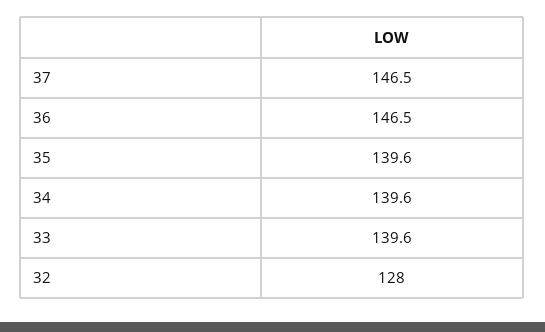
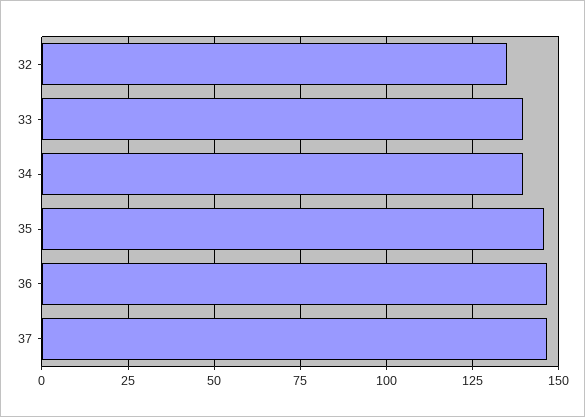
  {
    "37": 146.5,
    "36": 146.5,
-   "35": 139.6,
+   "35": 145,
    "34": 139.6,
    "33": 139.6,
-   "32": 128
+   "32": 135
  }

